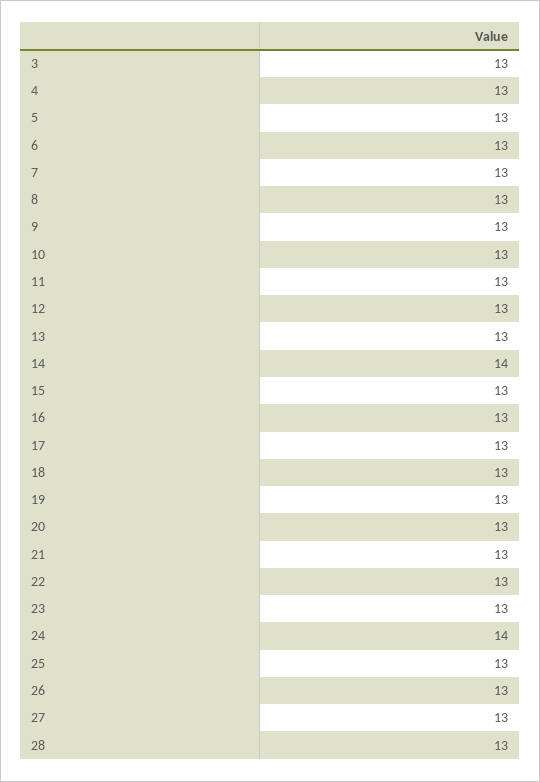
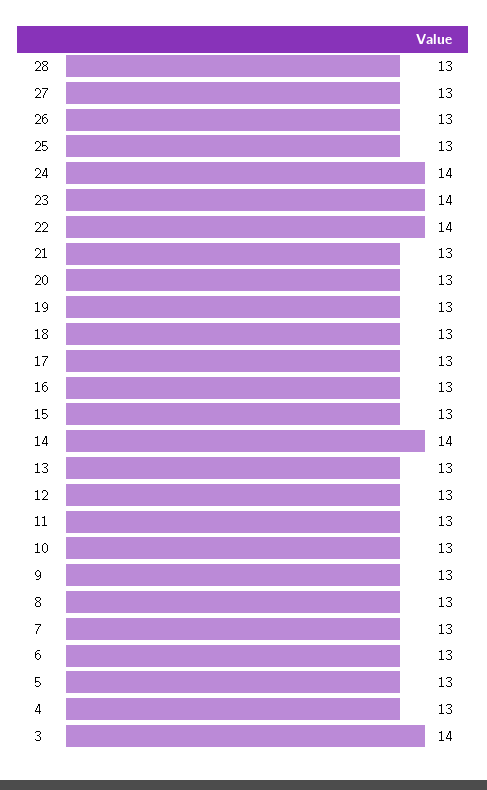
  {
-   "3": 13,
+   "3": 14,
    "4": 13,
    "5": 13,
    "6": 13,
    "7": 13,
    "8": 13,
    "9": 13,
    "10": 13,
    "11": 13,
    "12": 13,
    "13": 13,
    "14": 14,
    "15": 13,
    "16": 13,
    "17": 13,
    "18": 13,
    "19": 13,
    "20": 13,
    "21": 13,
-   "22": 13,
+   "22": 14,
-   "23": 13,
+   "23": 14,
    "24": 14,
    "25": 13,
    "26": 13,
    "27": 13,
    "28": 13
  }

